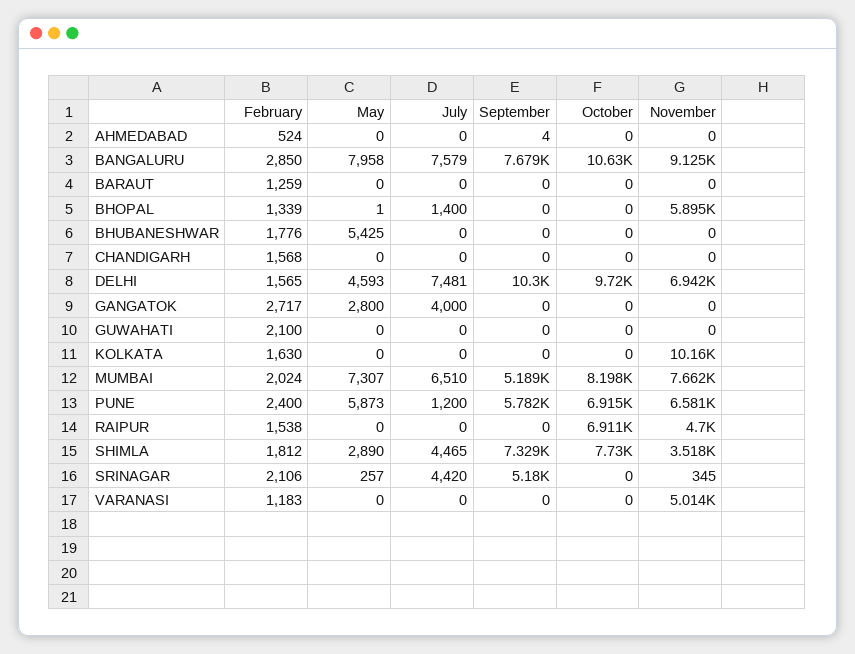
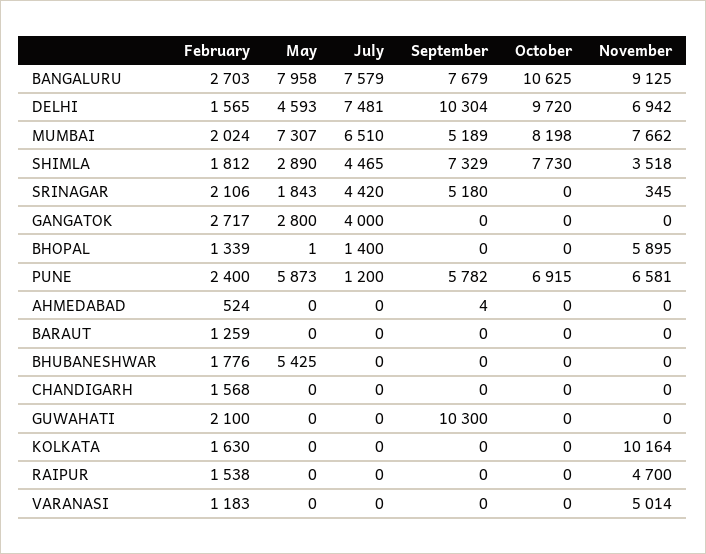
  {
    "February": {
      "AHMEDABAD": 524,
-     "BANGALURU": 2850,
+     "BANGALURU": 2703,
      "BARAUT": 1259,
      "BHOPAL": 1339,
      "BHUBANESHWAR": 1776,
      "CHANDIGARH": 1568,
      "DELHI": 1565,
      "GANGATOK": 2717,
      "GUWAHATI": 2100,
      "KOLKATA": 1630,
      "MUMBAI": 2024,
      "PUNE": 2400,
      "RAIPUR": 1538,
      "SHIMLA": 1812,
      "SRINAGAR": 2106,
      "VARANASI": 1183
    },
    "May": {
      "AHMEDABAD": 0,
      "BANGALURU": 7958,
      "BARAUT": 0,
      "BHOPAL": 1,
      "BHUBANESHWAR": 5425,
      "CHANDIGARH": 0,
      "DELHI": 4593,
      "GANGATOK": 2800,
      "GUWAHATI": 0,
      "KOLKATA": 0,
      "MUMBAI": 7307,
      "PUNE": 5873,
      "RAIPUR": 0,
      "SHIMLA": 2890,
-     "SRINAGAR": 257,
+     "SRINAGAR": 1843,
      "VARANASI": 0
    },
    "July": {
      "AHMEDABAD": 0,
      "BANGALURU": 7579,
      "BARAUT": 0,
      "BHOPAL": 1400,
      "BHUBANESHWAR": 0,
      "CHANDIGARH": 0,
      "DELHI": 7481,
      "GANGATOK": 4000,
      "GUWAHATI": 0,
      "KOLKATA": 0,
      "MUMBAI": 6510,
      "PUNE": 1200,
      "RAIPUR": 0,
      "SHIMLA": 4465,
      "SRINAGAR": 4420,
      "VARANASI": 0
    },
    "September": {
      "AHMEDABAD": 4,
      "BANGALURU": 7679,
      "BARAUT": 0,
      "BHOPAL": 0,
      "BHUBANESHWAR": 0,
      "CHANDIGARH": 0,
      "DELHI": 10304,
      "GANGATOK": 0,
-     "GUWAHATI": 0,
+     "GUWAHATI": 10300,
      "KOLKATA": 0,
      "MUMBAI": 5189,
      "PUNE": 5782,
      "RAIPUR": 0,
      "SHIMLA": 7329,
      "SRINAGAR": 5180,
      "VARANASI": 0
    },
    "October": {
      "AHMEDABAD": 0,
      "BANGALURU": 10625,
      "BARAUT": 0,
      "BHOPAL": 0,
      "BHUBANESHWAR": 0,
      "CHANDIGARH": 0,
      "DELHI": 9720,
      "GANGATOK": 0,
      "GUWAHATI": 0,
      "KOLKATA": 0,
      "MUMBAI": 8198,
      "PUNE": 6915,
-     "RAIPUR": 6911,
+     "RAIPUR": 0,
      "SHIMLA": 7730,
      "SRINAGAR": 0,
      "VARANASI": 0
    },
    "November": {
      "AHMEDABAD": 0,
      "BANGALURU": 9125,
      "BARAUT": 0,
      "BHOPAL": 5895,
      "BHUBANESHWAR": 0,
      "CHANDIGARH": 0,
      "DELHI": 6942,
      "GANGATOK": 0,
      "GUWAHATI": 0,
      "KOLKATA": 10164,
      "MUMBAI": 7662,
      "PUNE": 6581,
      "RAIPUR": 4700,
      "SHIMLA": 3518,
      "SRINAGAR": 345,
      "VARANASI": 5014
    }
  }

